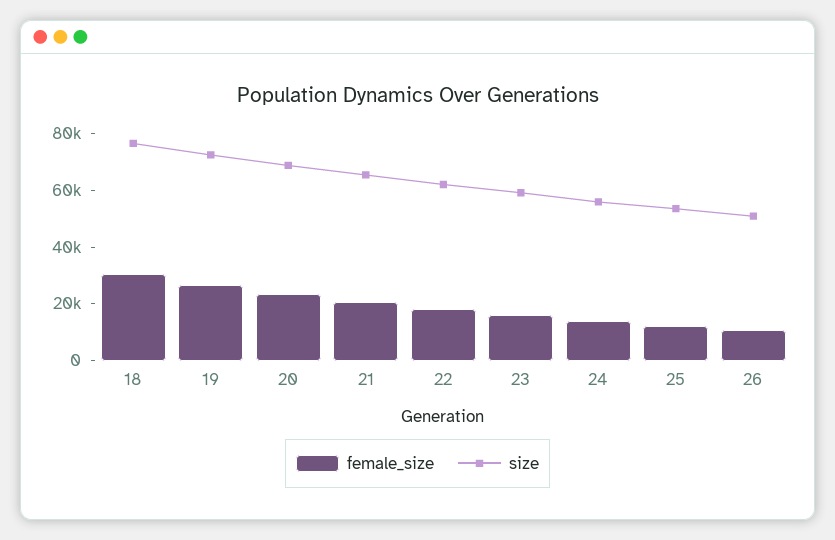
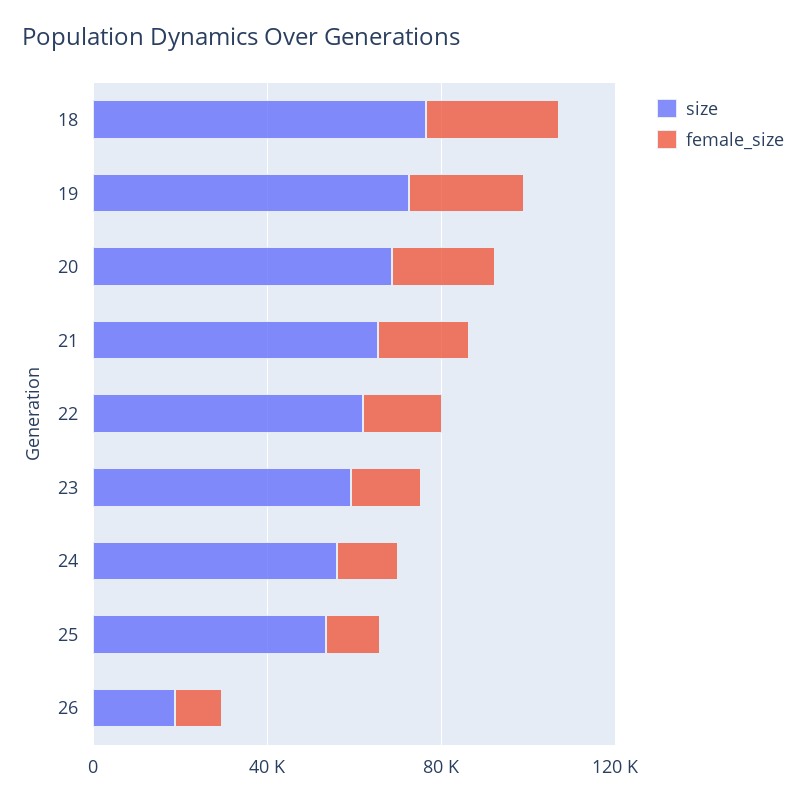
  {
    "female_size": {
      "18": 30000,
      "19": 25000,
      "20": 25000,
      "21": 20000,
      "22": 20000,
      "23": 15000,
      "24": 15000,
      "25": 10000,
      "26": 10000
    },
    "size": {
      "18": 75000,
      "19": 75000,
      "20": 70000,
      "21": 65000,
      "22": 60000,
      "23": 60000,
      "24": 55000,
      "25": 55000,
-     "26": 50000
+     "26": 20000
    }
  }

